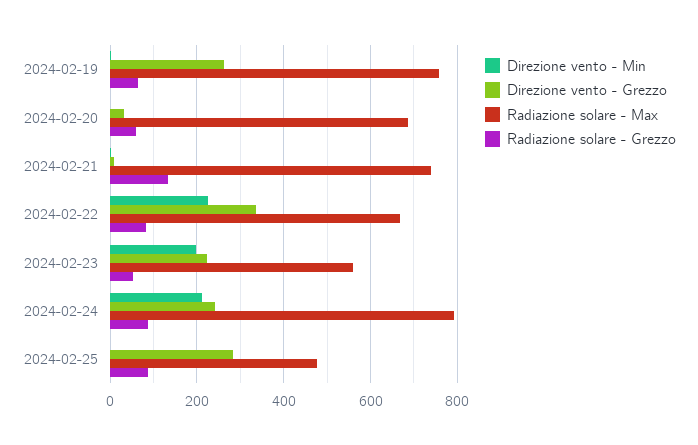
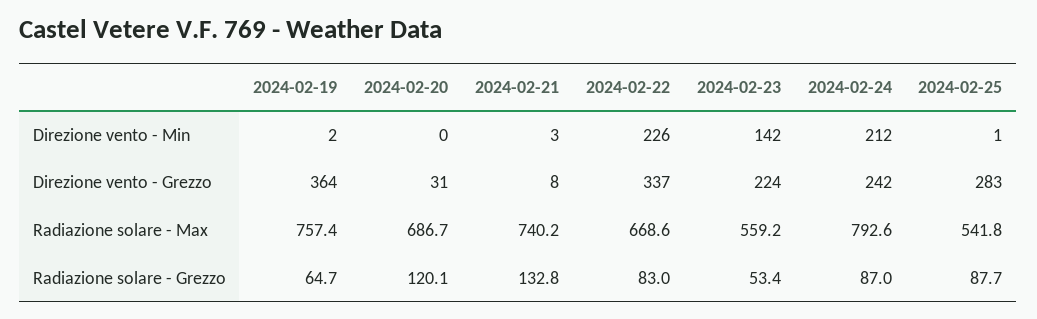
  {
    "Direzione vento - Min": {
      "2024-02-19": 2,
      "2024-02-20": 0,
      "2024-02-21": 3,
      "2024-02-22": 226,
-     "2024-02-23": 200,
+     "2024-02-23": 142,
      "2024-02-24": 212,
      "2024-02-25": 1
    },
    "Direzione vento - Grezzo": {
-     "2024-02-19": 260,
+     "2024-02-19": 364,
      "2024-02-20": 31,
      "2024-02-21": 8,
      "2024-02-22": 337,
      "2024-02-23": 224,
      "2024-02-24": 242,
      "2024-02-25": 283
    },
    "Radiazione solare - Max": {
      "2024-02-19": 757.4,
      "2024-02-20": 686.7,
      "2024-02-21": 740.2,
      "2024-02-22": 668.6,
      "2024-02-23": 559.2,
      "2024-02-24": 792.6,
-     "2024-02-25": 480
+     "2024-02-25": 541.8
    },
    "Radiazione solare - Grezzo": {
      "2024-02-19": 64.7,
-     "2024-02-20": 60,
+     "2024-02-20": 120.1,
      "2024-02-21": 132.8,
      "2024-02-22": 83,
      "2024-02-23": 53.4,
      "2024-02-24": 87,
      "2024-02-25": 87.7
    }
  }

